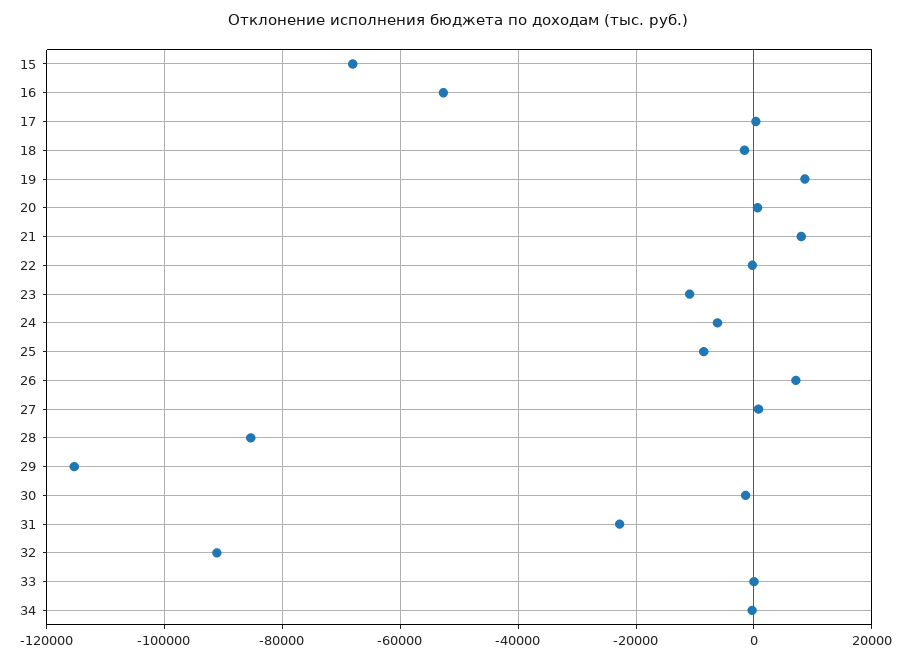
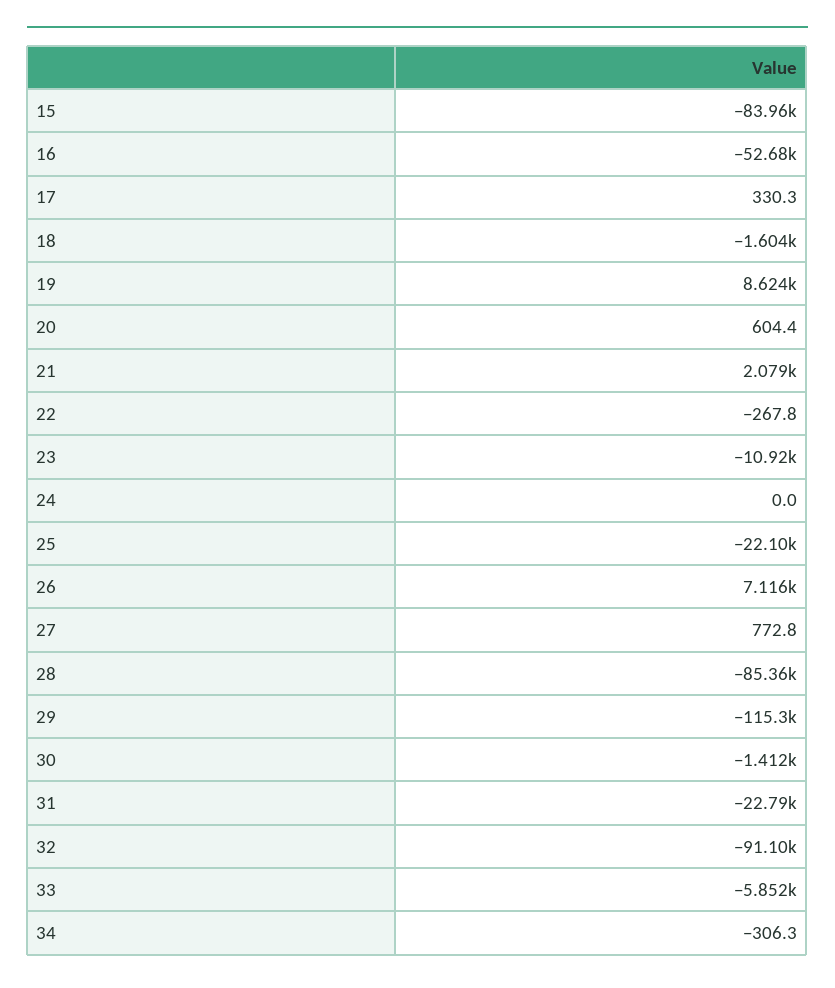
  {
-   "15": -68000,
+   "15": -83960,
    "16": -52680,
    "17": 330.3,
    "18": -1604,
    "19": 8624,
    "20": 604.4,
-   "21": 8000,
+   "21": 2079,
    "22": -267.8,
    "23": -10920,
-   "24": -6000,
+   "24": 0,
-   "25": -8000,
+   "25": -22100,
    "26": 7116,
    "27": 772.8,
    "28": -85360,
    "29": -115300,
    "30": -1412,
    "31": -22790,
    "32": -91100,
-   "33": 0,
+   "33": -5852,
    "34": -306.3
  }

